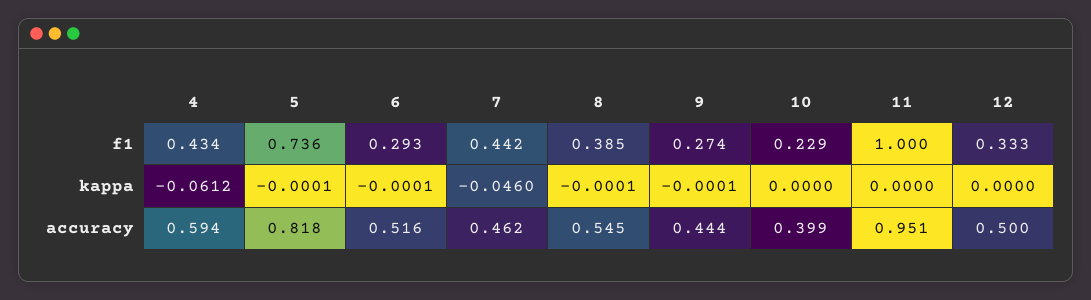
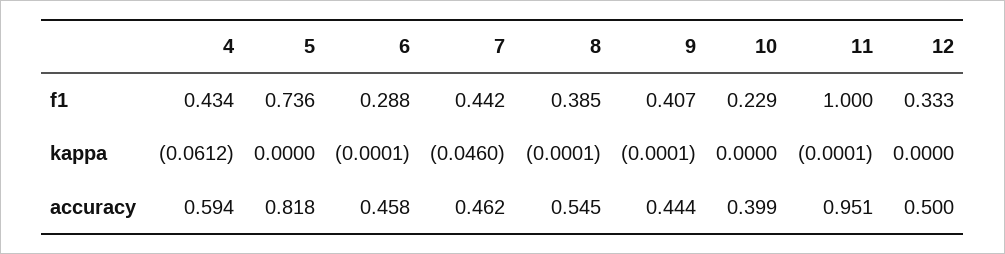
  {
    "4": {
      "f1": 0.434,
      "kappa": -0.0612,
      "accuracy": 0.594
    },
    "5": {
      "f1": 0.736,
-     "kappa": -0.0001,
+     "kappa": 0,
      "accuracy": 0.818
    },
    "6": {
-     "f1": 0.293,
+     "f1": 0.288,
      "kappa": -0.0001,
-     "accuracy": 0.516
+     "accuracy": 0.458
    },
    "7": {
      "f1": 0.442,
      "kappa": -0.046,
      "accuracy": 0.462
    },
    "8": {
      "f1": 0.385,
      "kappa": -0.0001,
      "accuracy": 0.545
    },
    "9": {
-     "f1": 0.274,
+     "f1": 0.407,
      "kappa": -0.0001,
      "accuracy": 0.444
    },
    "10": {
      "f1": 0.229,
      "kappa": 0,
      "accuracy": 0.399
    },
    "11": {
      "f1": 1,
-     "kappa": 0,
+     "kappa": -0.0001,
      "accuracy": 0.951
    },
    "12": {
      "f1": 0.333,
      "kappa": 0,
      "accuracy": 0.5
    }
  }

